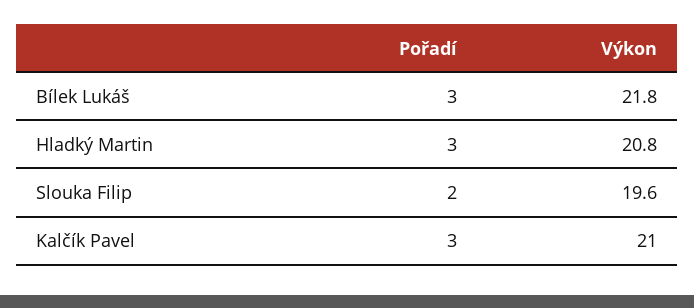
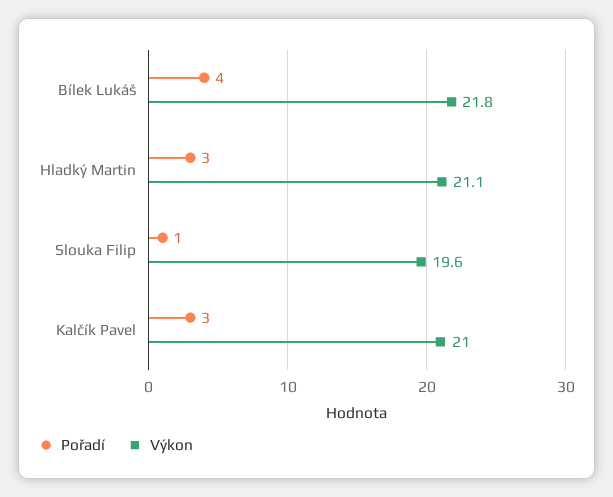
  {
    "Pořadí": {
-     "Bílek Lukáš": 3,
+     "Bílek Lukáš": 4,
      "Hladký Martin": 3,
-     "Slouka Filip": 2,
+     "Slouka Filip": 1,
      "Kalčík Pavel": 3
    },
    "Výkon": {
      "Bílek Lukáš": 21.8,
-     "Hladký Martin": 20.8,
+     "Hladký Martin": 21.1,
      "Slouka Filip": 19.6,
      "Kalčík Pavel": 21
    }
  }

